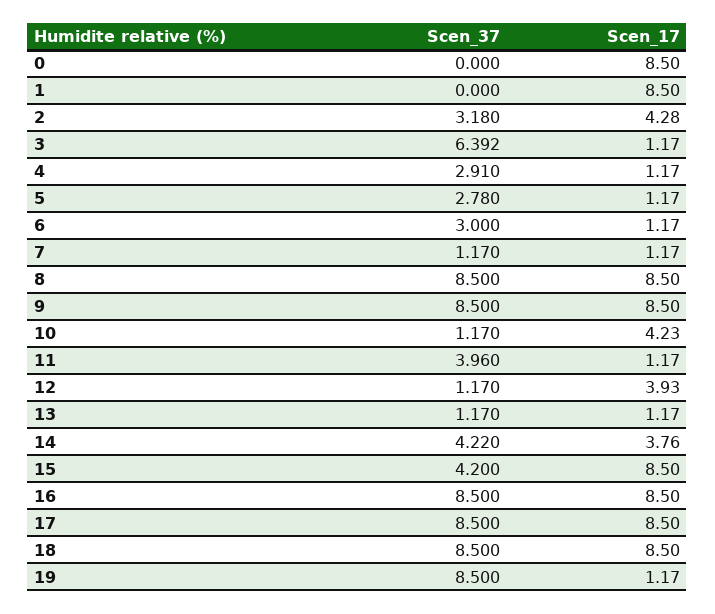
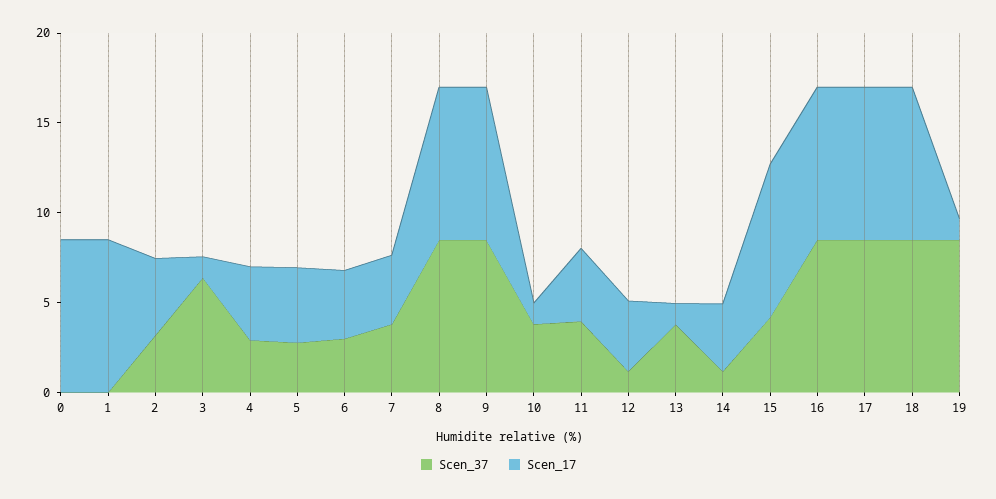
  {
    "Scen_37": {
      "0": 0,
      "1": 0,
      "2": 3.18,
      "3": 6.392,
      "4": 2.91,
      "5": 2.78,
      "6": 3,
-     "7": 1.17,
+     "7": 4,
      "8": 8.5,
      "9": 8.5,
-     "10": 1.17,
+     "10": 4,
      "11": 3.96,
      "12": 1.17,
-     "13": 1.17,
+     "13": 4,
-     "14": 4.22,
+     "14": 1,
      "15": 4.2,
      "16": 8.5,
      "17": 8.5,
      "18": 8.5,
      "19": 8.5
    },
    "Scen_17": {
      "0": 8.5,
      "1": 8.5,
      "2": 4.28,
      "3": 1.17,
-     "4": 1.17,
+     "4": 4,
-     "5": 1.17,
+     "5": 4,
-     "6": 1.17,
+     "6": 4,
-     "7": 1.17,
+     "7": 4,
      "8": 8.5,
      "9": 8.5,
-     "10": 4.23,
+     "10": 1,
-     "11": 1.17,
+     "11": 4,
      "12": 3.93,
      "13": 1.17,
      "14": 3.76,
      "15": 8.5,
      "16": 8.5,
      "17": 8.5,
      "18": 8.5,
      "19": 1.17
    }
  }

